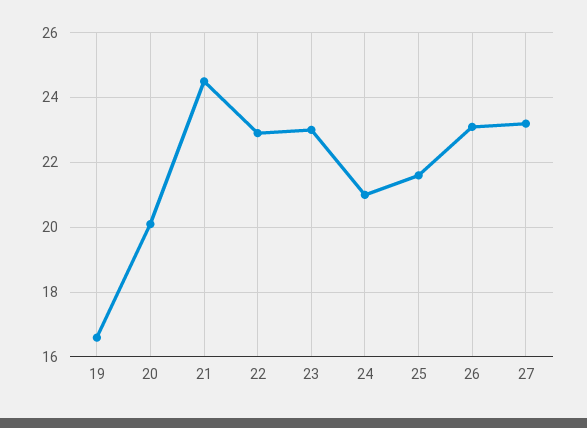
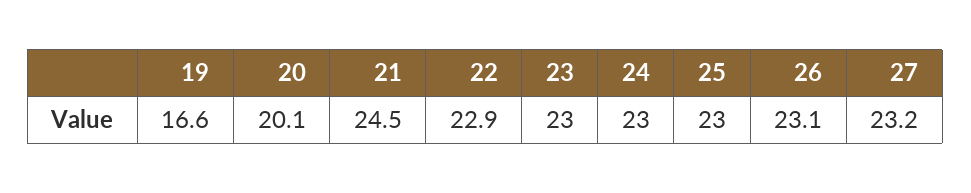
  {
    "19": 16.6,
    "20": 20.1,
    "21": 24.5,
    "22": 22.9,
    "23": 23,
-   "24": 21,
+   "24": 23,
-   "25": 21.5,
+   "25": 23,
    "26": 23.1,
    "27": 23.2
  }

